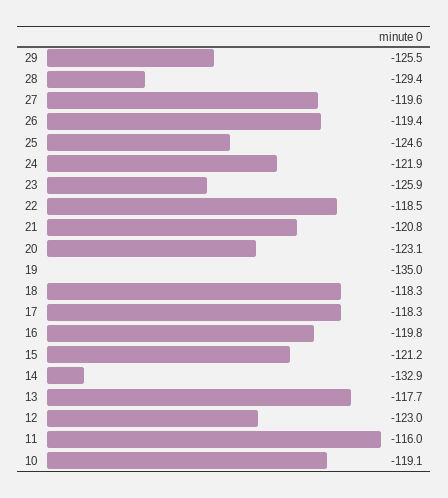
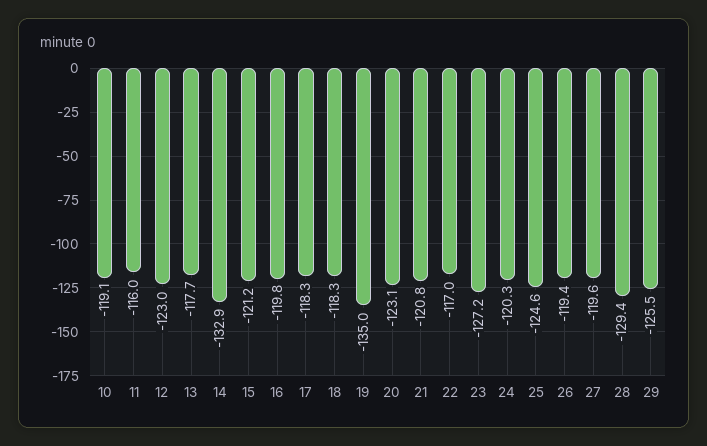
  {
    "29": -125.5,
    "28": -129.4,
    "27": -119.6,
    "26": -119.4,
    "25": -124.6,
-   "24": -121.9,
+   "24": -120.3,
-   "23": -125.9,
+   "23": -127.2,
-   "22": -118.5,
+   "22": -117,
    "21": -120.8,
    "20": -123.1,
    "19": -135,
    "18": -118.3,
    "17": -118.3,
    "16": -119.8,
    "15": -121.2,
    "14": -132.9,
    "13": -117.7,
    "12": -123,
    "11": -116,
    "10": -119.1
  }

